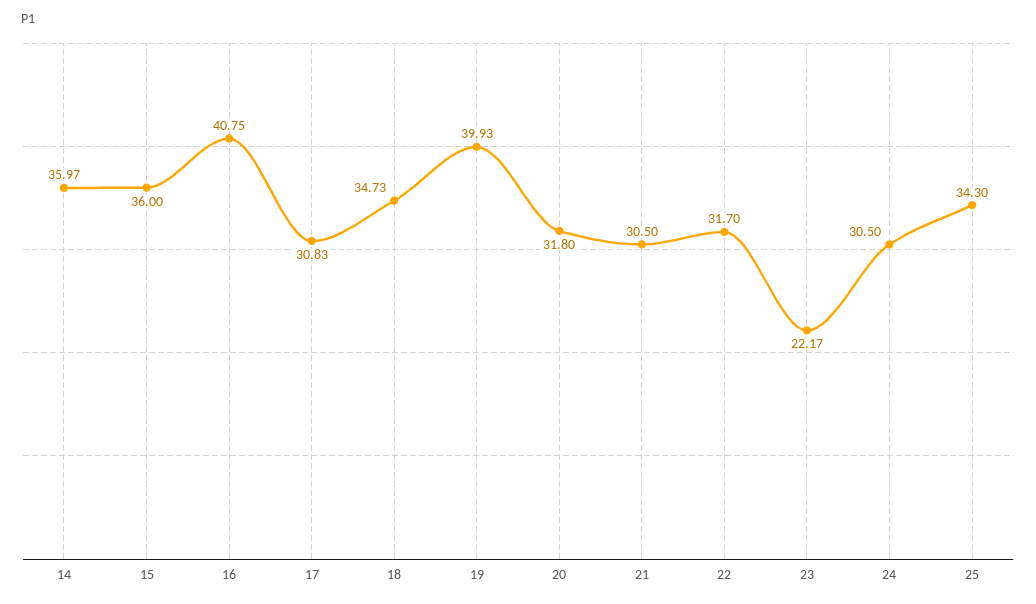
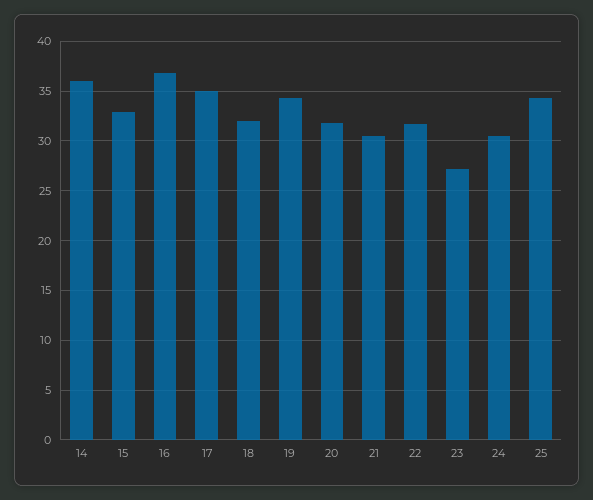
  {
    "14": 35.97,
-   "15": 36,
+   "15": 33,
-   "16": 40.75,
+   "16": 37,
-   "17": 30.83,
+   "17": 35,
-   "18": 34.73,
+   "18": 32,
-   "19": 39.93,
+   "19": 34,
    "20": 31.8,
    "21": 30.5,
    "22": 31.7,
-   "23": 22.17,
+   "23": 27,
    "24": 30.5,
    "25": 34.3
  }

